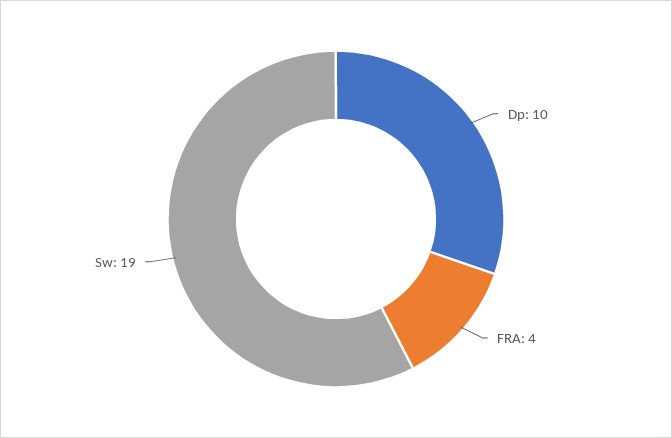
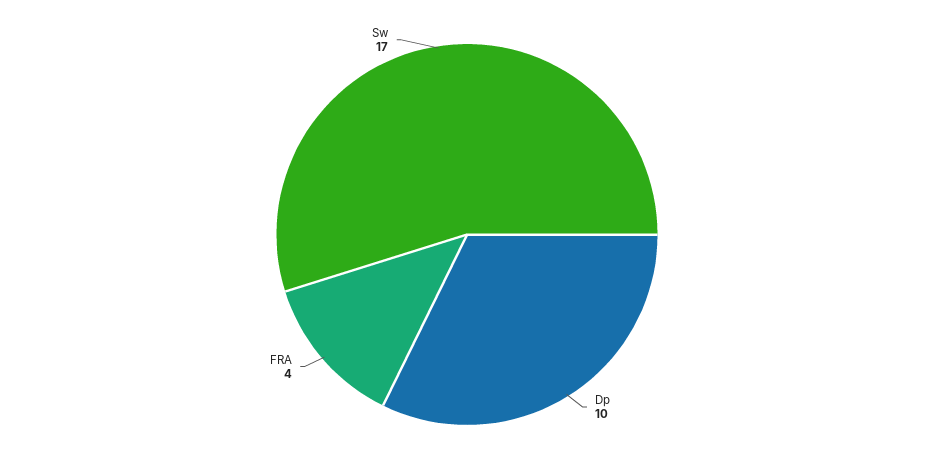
  {
    "Dp": 10,
    "FRA": 4,
-   "Sw": 19
+   "Sw": 17
  }

